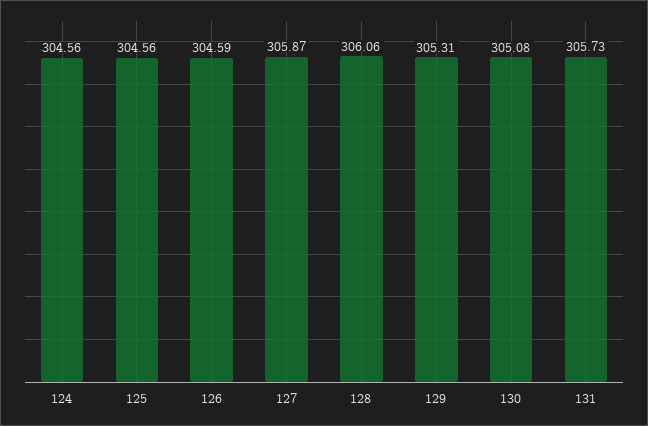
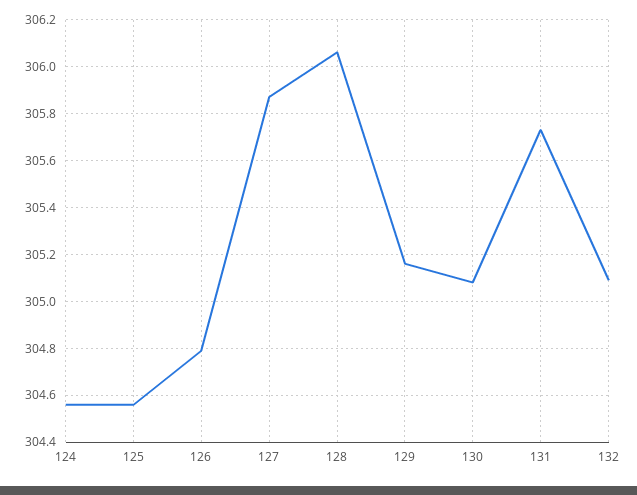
  {
    "124": 304.56,
    "125": 304.56,
-   "126": 304.59,
+   "126": 304.8,
    "127": 305.87,
    "128": 306.06,
-   "129": 305.31,
+   "129": 305.15,
    "130": 305.08,
-   "131": 305.73
+   "131": 305.73,
+   "132": 305.1
  }

